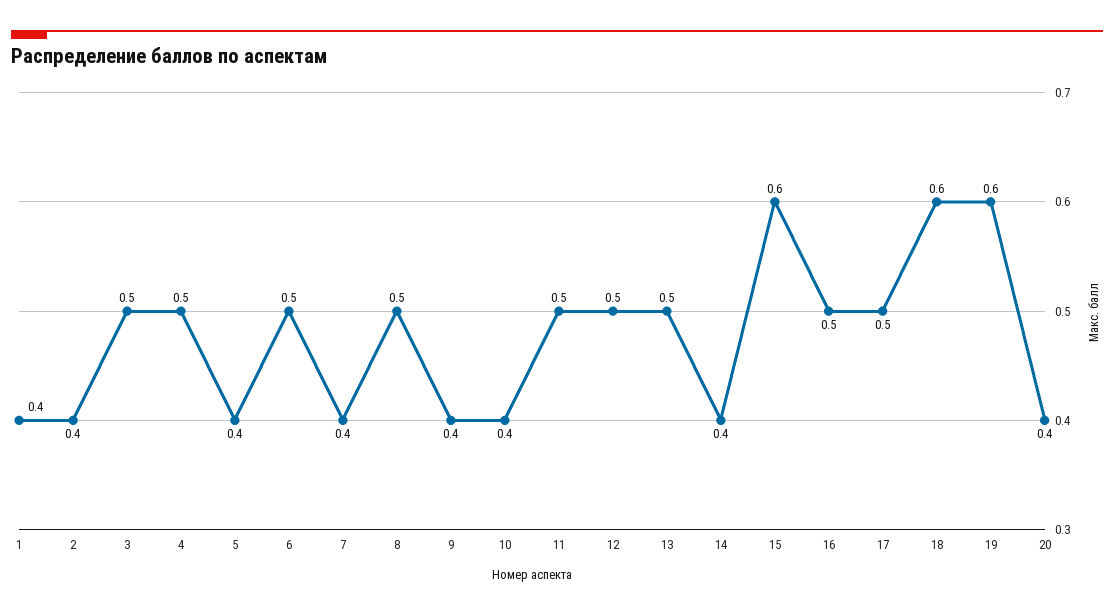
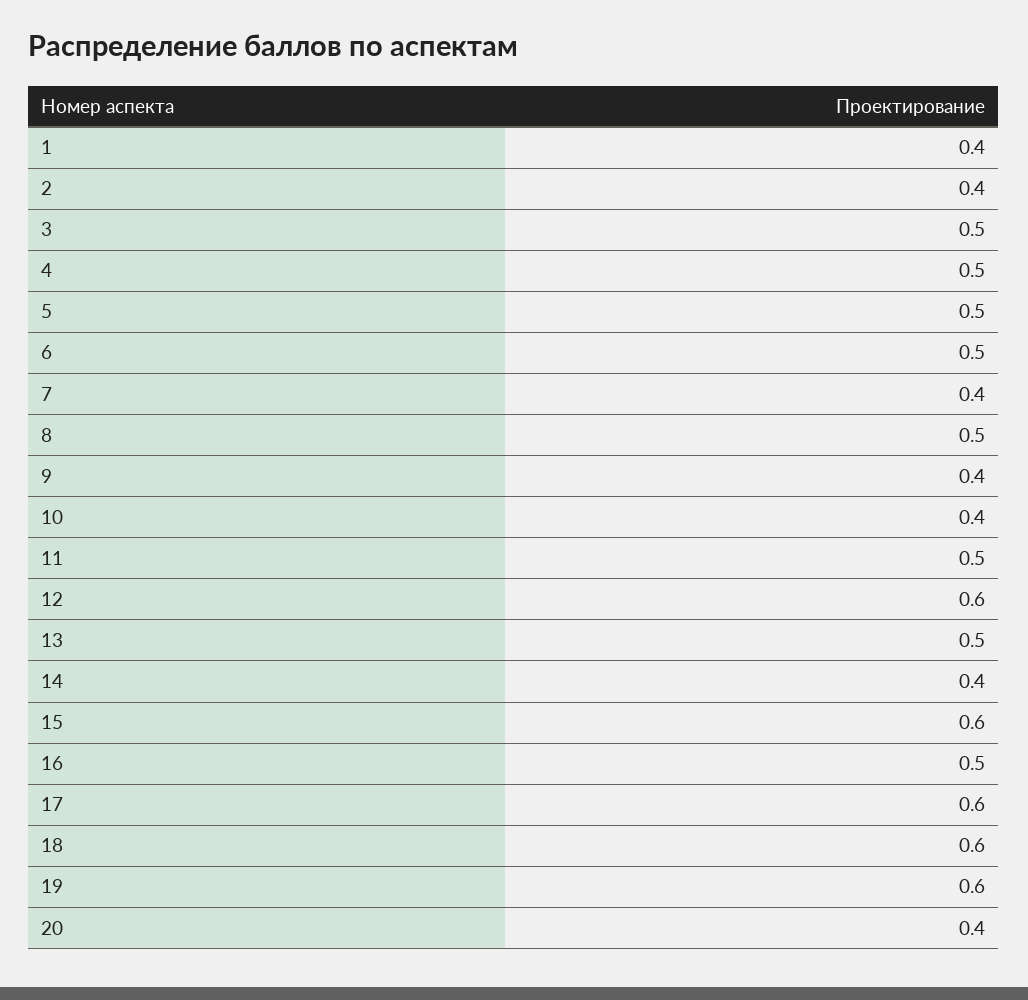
  {
    "1": 0.4,
    "2": 0.4,
    "3": 0.5,
    "4": 0.5,
-   "5": 0.4,
+   "5": 0.5,
    "6": 0.5,
    "7": 0.4,
    "8": 0.5,
    "9": 0.4,
    "10": 0.4,
    "11": 0.5,
-   "12": 0.5,
+   "12": 0.6,
    "13": 0.5,
    "14": 0.4,
    "15": 0.6,
    "16": 0.5,
-   "17": 0.5,
+   "17": 0.6,
    "18": 0.6,
    "19": 0.6,
    "20": 0.4
  }

